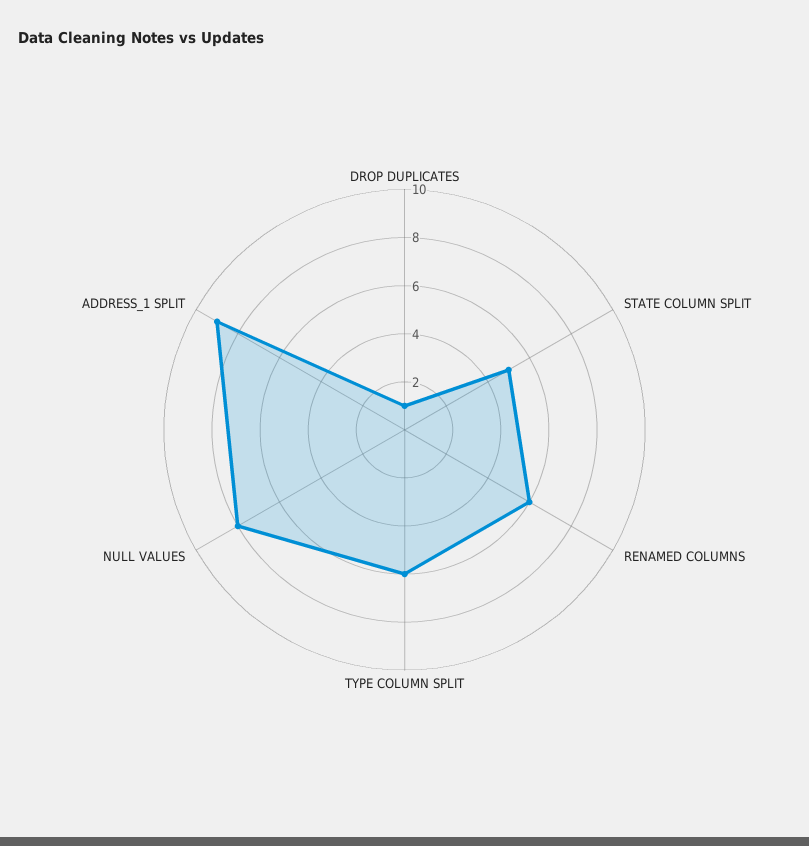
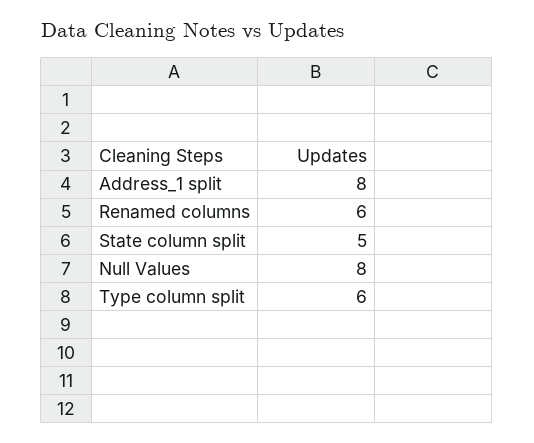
  {
-   "DROP DUPLICATES": 1,
    "STATE COLUMN SPLIT": 5,
    "RENAMED COLUMNS": 6,
    "TYPE COLUMN SPLIT": 6,
    "NULL VALUES": 8,
-   "ADDRESS_1 SPLIT": 9
+   "ADDRESS_1 SPLIT": 8
  }

